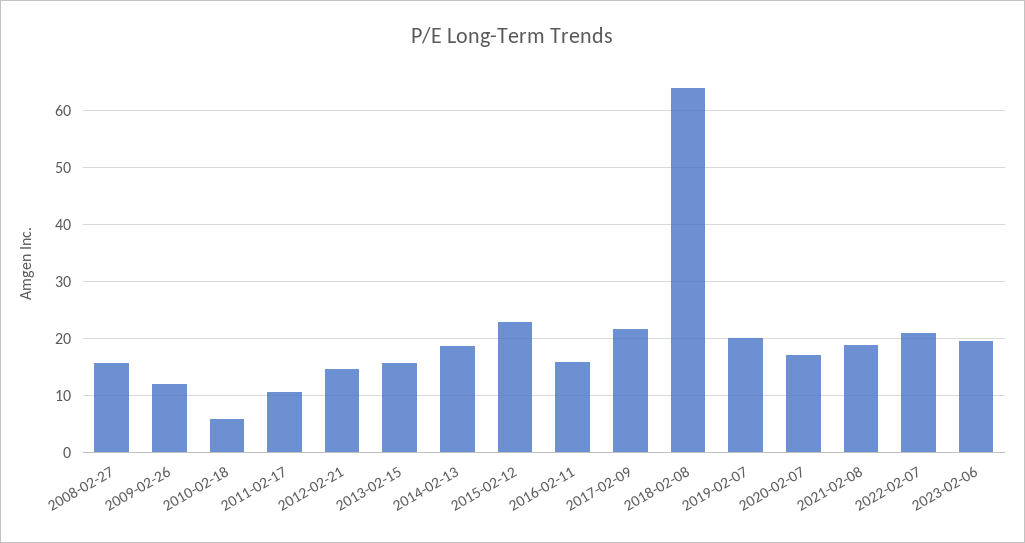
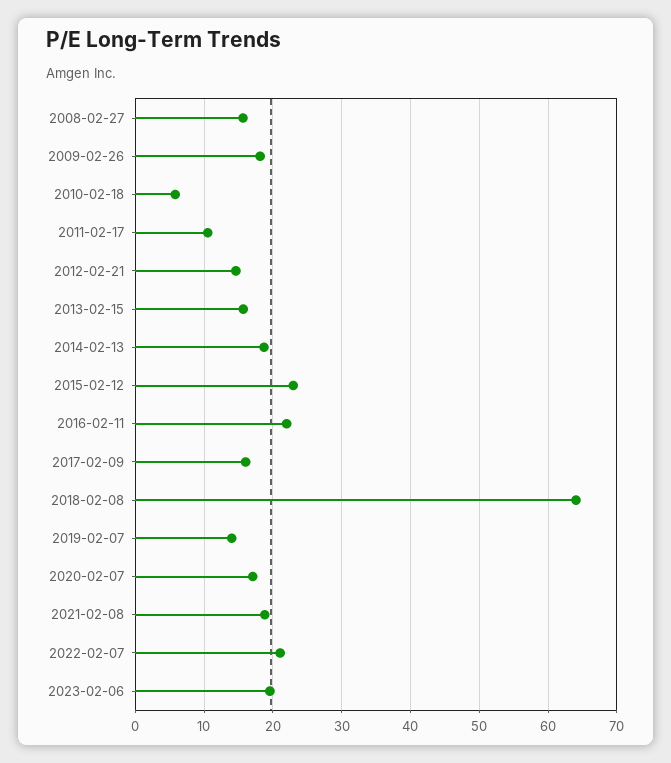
  {
    "2008-02-27": 16,
-   "2009-02-26": 12,
+   "2009-02-26": 18,
    "2010-02-18": 6,
    "2011-02-17": 11,
    "2012-02-21": 15,
    "2013-02-15": 16,
    "2014-02-13": 19,
    "2015-02-12": 23,
-   "2016-02-11": 16,
+   "2016-02-11": 22,
-   "2017-02-09": 22,
+   "2017-02-09": 16,
    "2018-02-08": 64,
-   "2019-02-07": 20,
+   "2019-02-07": 14,
    "2020-02-07": 17,
    "2021-02-08": 19,
    "2022-02-07": 21,
    "2023-02-06": 20
  }

